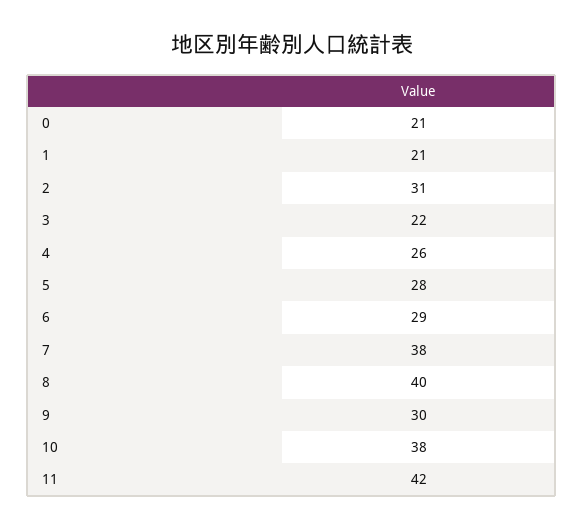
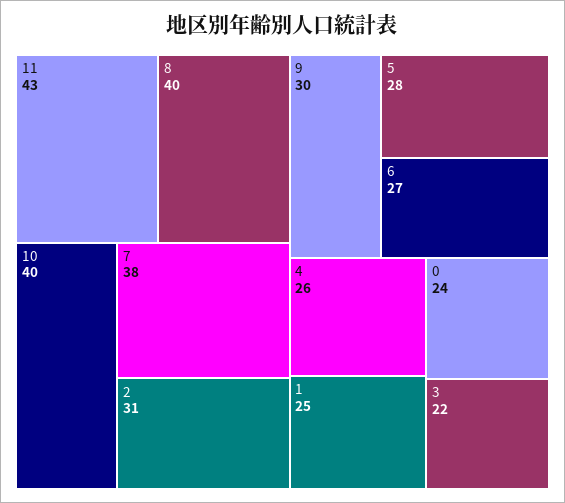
  {
-   "0": 21,
+   "0": 24,
-   "1": 21,
+   "1": 25,
    "2": 31,
    "3": 22,
    "4": 26,
    "5": 28,
-   "6": 29,
+   "6": 27,
    "7": 38,
    "8": 40,
    "9": 30,
-   "10": 38,
+   "10": 40,
-   "11": 42
+   "11": 43
  }

